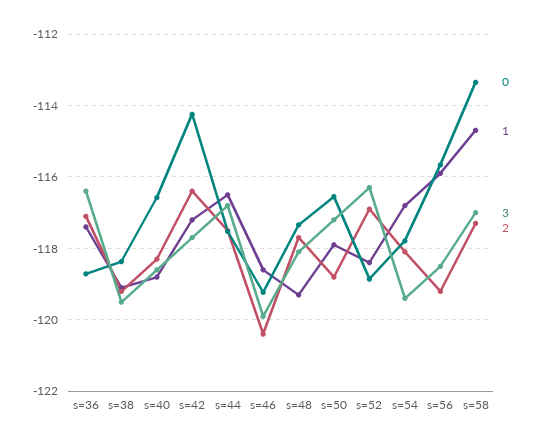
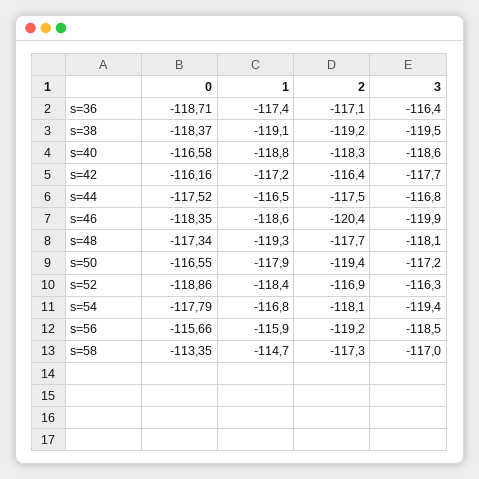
  {
    "0": {
      "s=36": -118.71,
      "s=38": -118.37,
      "s=40": -116.58,
-     "s=42": -114.2,
+     "s=42": -116.16,
      "s=44": -117.52,
-     "s=46": -119.2,
+     "s=46": -118.35,
      "s=48": -117.34,
      "s=50": -116.55,
      "s=52": -118.86,
      "s=54": -117.79,
      "s=56": -115.66,
      "s=58": -113.35
    },
    "1": {
      "s=36": -117.4,
      "s=38": -119.1,
      "s=40": -118.8,
      "s=42": -117.2,
      "s=44": -116.5,
      "s=46": -118.6,
      "s=48": -119.3,
      "s=50": -117.9,
      "s=52": -118.4,
      "s=54": -116.8,
      "s=56": -115.9,
      "s=58": -114.7
    },
    "3": {
      "s=36": -116.4,
      "s=38": -119.5,
      "s=40": -118.6,
      "s=42": -117.7,
      "s=44": -116.8,
      "s=46": -119.9,
      "s=48": -118.1,
      "s=50": -117.2,
      "s=52": -116.3,
      "s=54": -119.4,
      "s=56": -118.5,
      "s=58": -117
    },
    "2": {
      "s=36": -117.1,
      "s=38": -119.2,
      "s=40": -118.3,
      "s=42": -116.4,
      "s=44": -117.5,
      "s=46": -120.4,
      "s=48": -117.7,
-     "s=50": -118.8,
+     "s=50": -119.4,
      "s=52": -116.9,
      "s=54": -118.1,
      "s=56": -119.2,
      "s=58": -117.3
    }
  }

